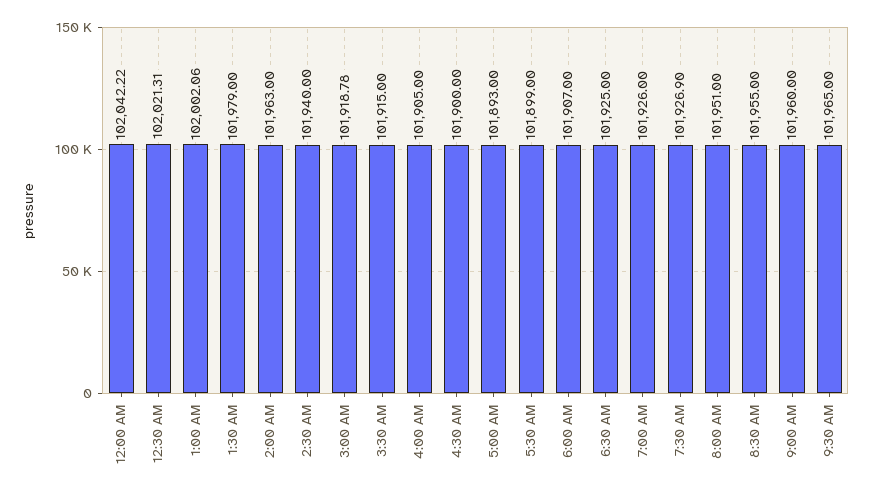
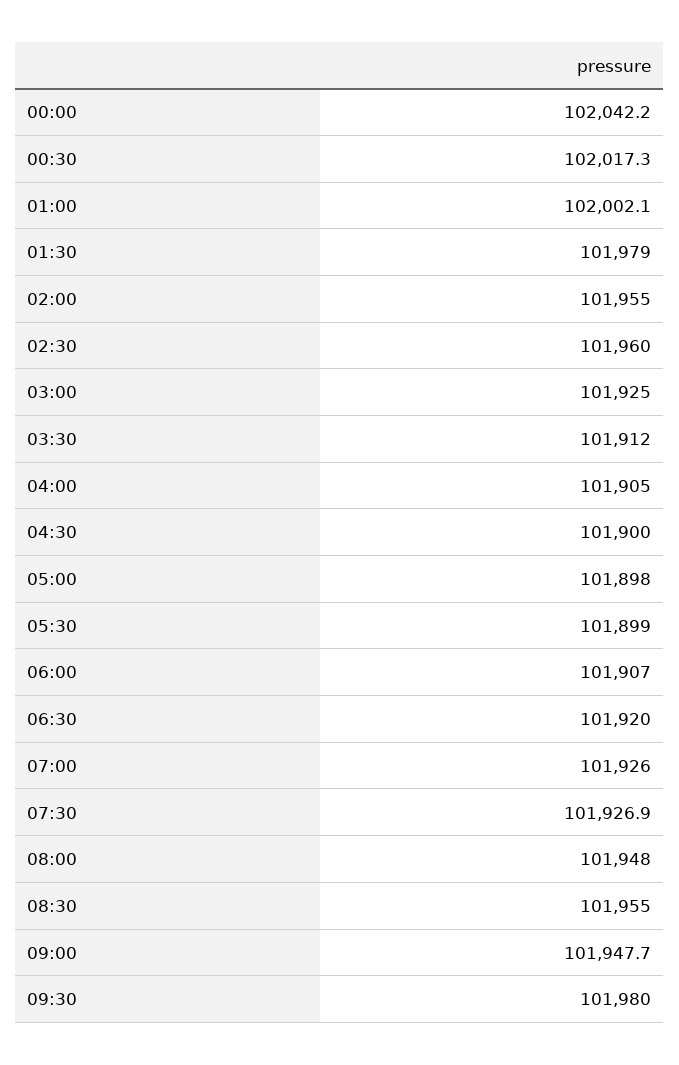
  {
    "12:00 AM": 102042.22,
-   "12:30 AM": 102021.31,
+   "12:30 AM": 102017.3,
    "1:00 AM": 102002.06,
    "1:30 AM": 101979,
-   "2:00 AM": 101963,
+   "2:00 AM": 101955,
-   "2:30 AM": 101940,
+   "2:30 AM": 101960,
-   "3:00 AM": 101918.78,
+   "3:00 AM": 101925,
-   "3:30 AM": 101915,
+   "3:30 AM": 101912,
    "4:00 AM": 101905,
    "4:30 AM": 101900,
-   "5:00 AM": 101893,
+   "5:00 AM": 101898,
    "5:30 AM": 101899,
    "6:00 AM": 101907,
-   "6:30 AM": 101925,
+   "6:30 AM": 101920,
    "7:00 AM": 101926,
    "7:30 AM": 101926.9,
-   "8:00 AM": 101951,
+   "8:00 AM": 101948,
    "8:30 AM": 101955,
-   "9:00 AM": 101960,
+   "9:00 AM": 101947.7,
-   "9:30 AM": 101965
+   "9:30 AM": 101980
  }

